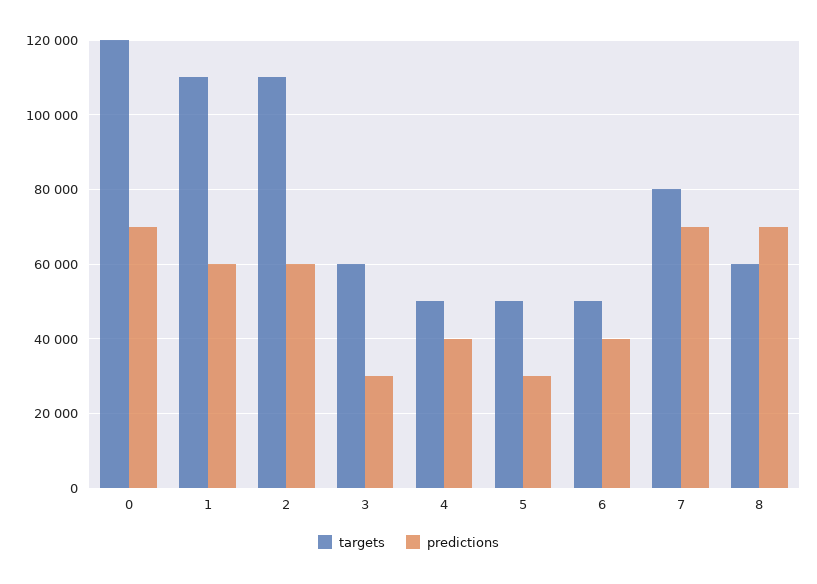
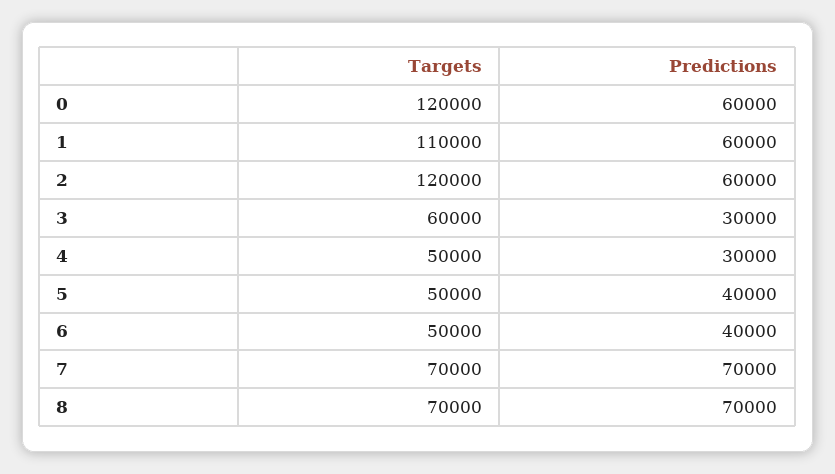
  {
    "targets": {
      "0": 120000,
      "1": 110000,
-     "2": 110000,
+     "2": 120000,
      "3": 60000,
      "4": 50000,
      "5": 50000,
      "6": 50000,
-     "7": 80000,
+     "7": 70000,
-     "8": 60000
+     "8": 70000
    },
    "predictions": {
-     "0": 70000,
+     "0": 60000,
      "1": 60000,
      "2": 60000,
      "3": 30000,
-     "4": 40000,
+     "4": 30000,
-     "5": 30000,
+     "5": 40000,
      "6": 40000,
      "7": 70000,
      "8": 70000
    }
  }

